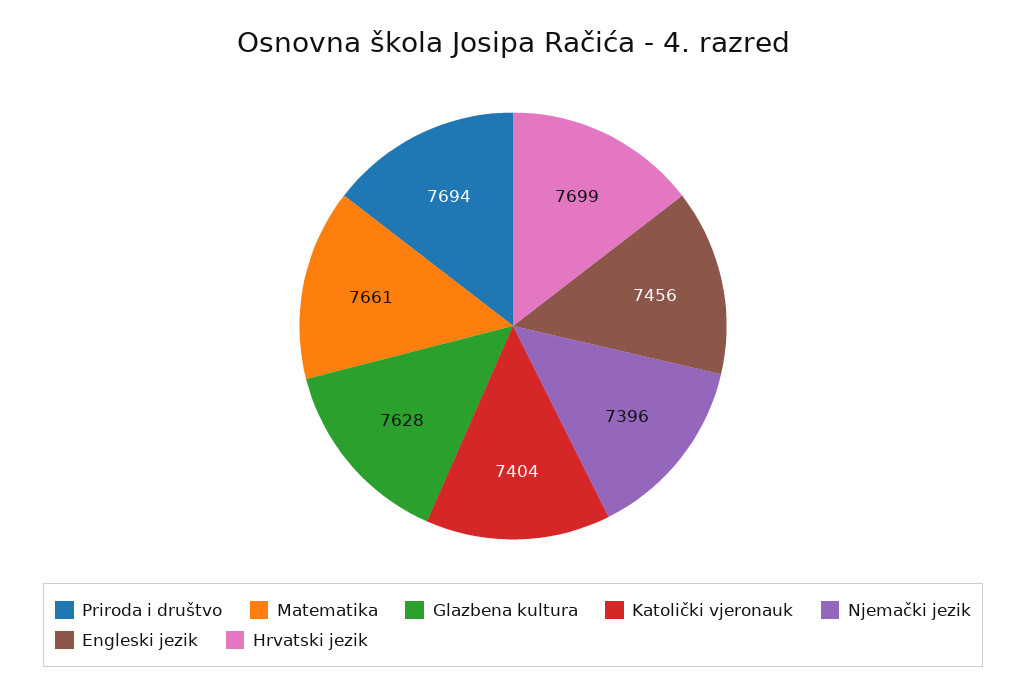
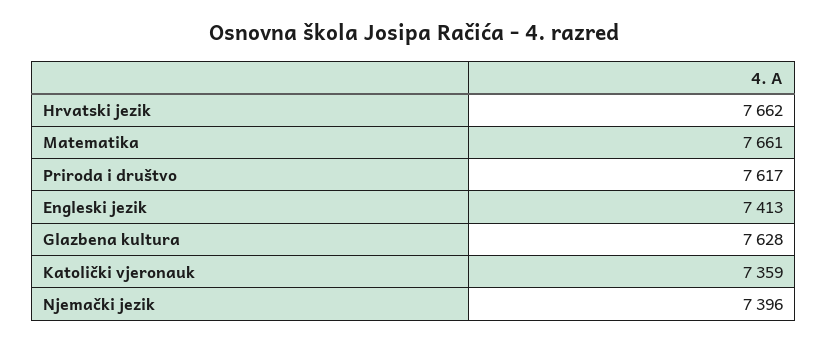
  {
-   "Priroda i društvo": 7694,
+   "Priroda i društvo": 7617,
    "Matematika": 7661,
    "Glazbena kultura": 7628,
-   "Katolički vjeronauk": 7404,
+   "Katolički vjeronauk": 7359,
    "Njemački jezik": 7396,
-   "Engleski jezik": 7456,
+   "Engleski jezik": 7413,
-   "Hrvatski jezik": 7699
+   "Hrvatski jezik": 7662
  }

